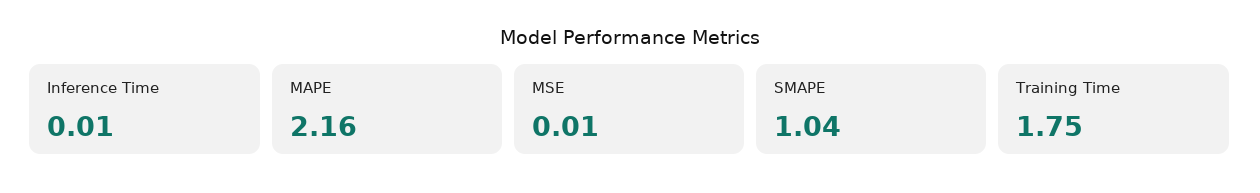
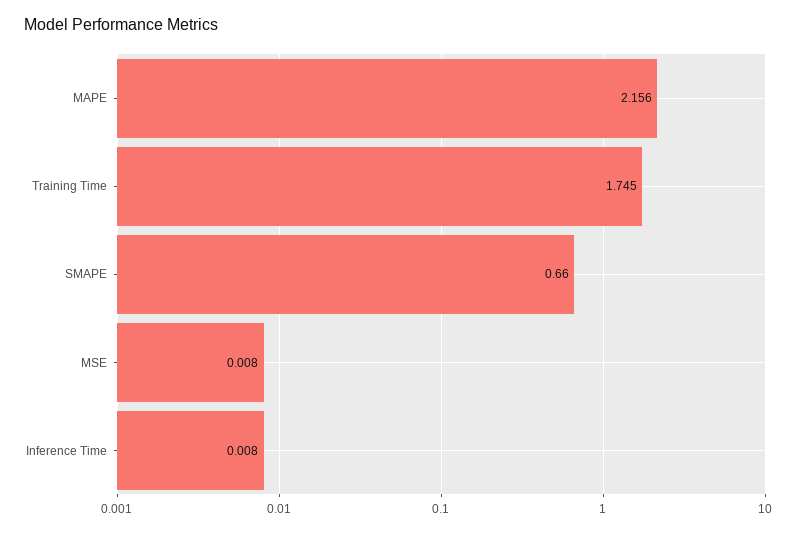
  {
    "Inference Time": 0.008,
    "MAPE": 2.156,
    "MSE": 0.008,
-   "SMAPE": 1.04,
+   "SMAPE": 0.66,
    "Training Time": 1.745
  }

